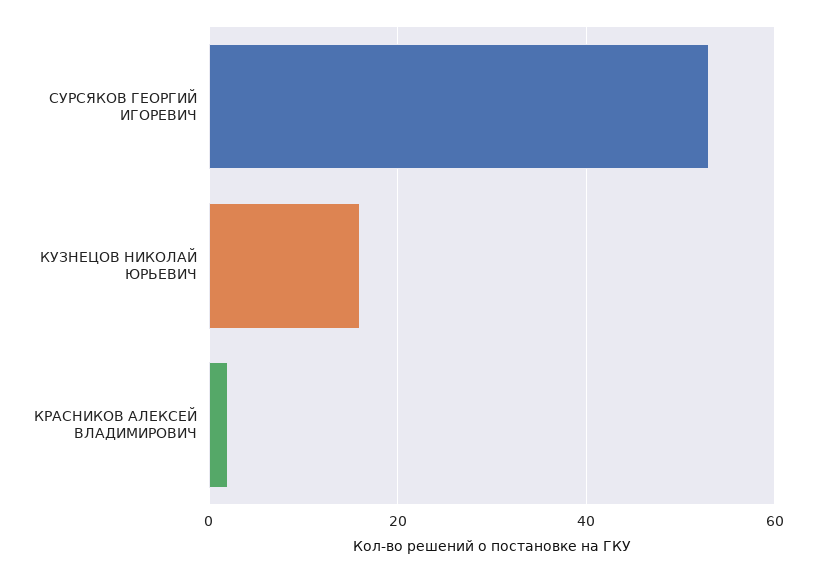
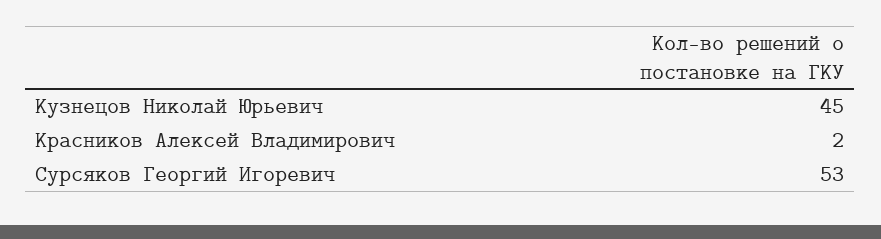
  {
    "СУРСЯКОВ ГЕОРГИЙ ИГОРЕВИЧ": 53,
-   "КУЗНЕЦОВ НИКОЛАЙ ЮРЬЕВИЧ": 15,
+   "КУЗНЕЦОВ НИКОЛАЙ ЮРЬЕВИЧ": 45,
    "КРАСНИКОВ АЛЕКСЕЙ ВЛАДИМИРОВИЧ": 2
  }

